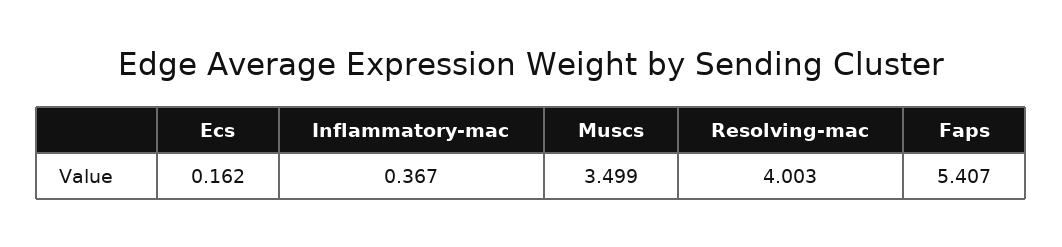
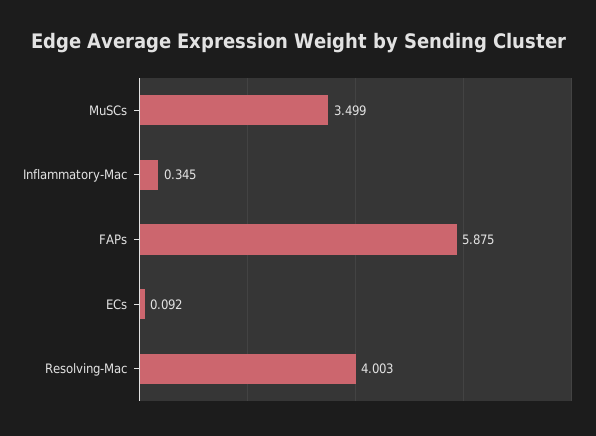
  {
-   "Ecs": 0.162,
+   "Ecs": 0.092,
-   "Inflammatory-mac": 0.367,
+   "Inflammatory-mac": 0.345,
    "Muscs": 3.499,
    "Resolving-mac": 4.003,
-   "Faps": 5.407
+   "Faps": 5.875
  }

